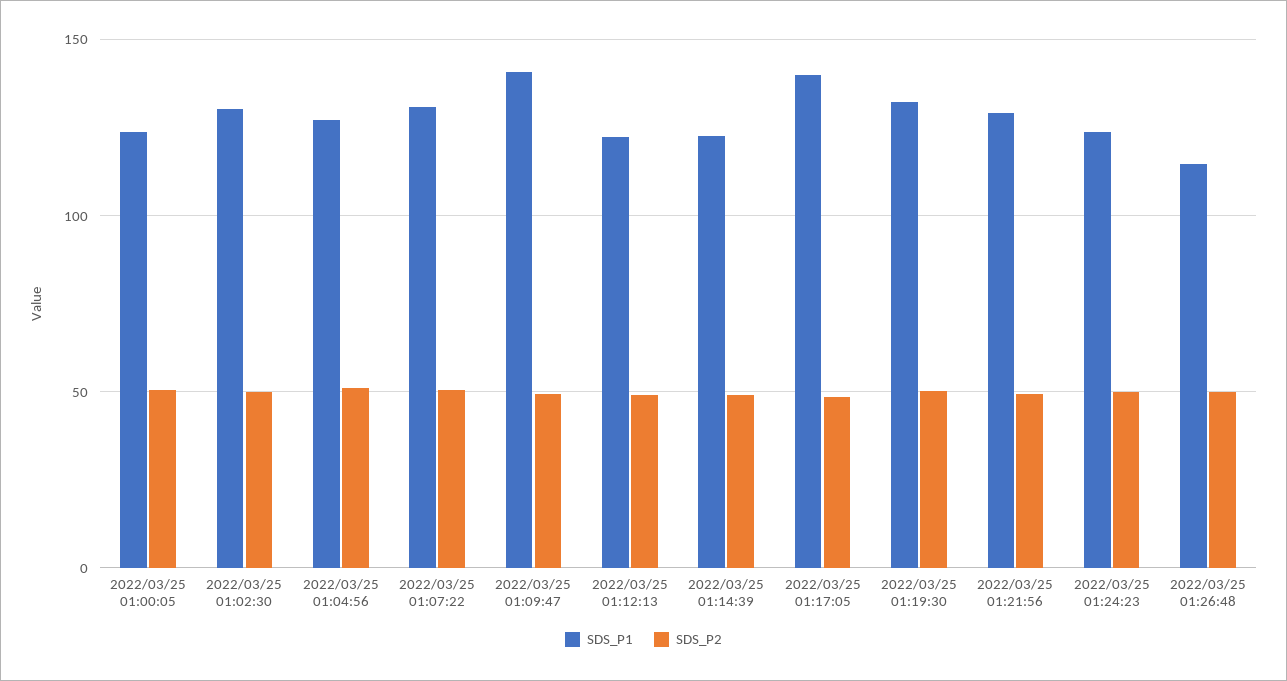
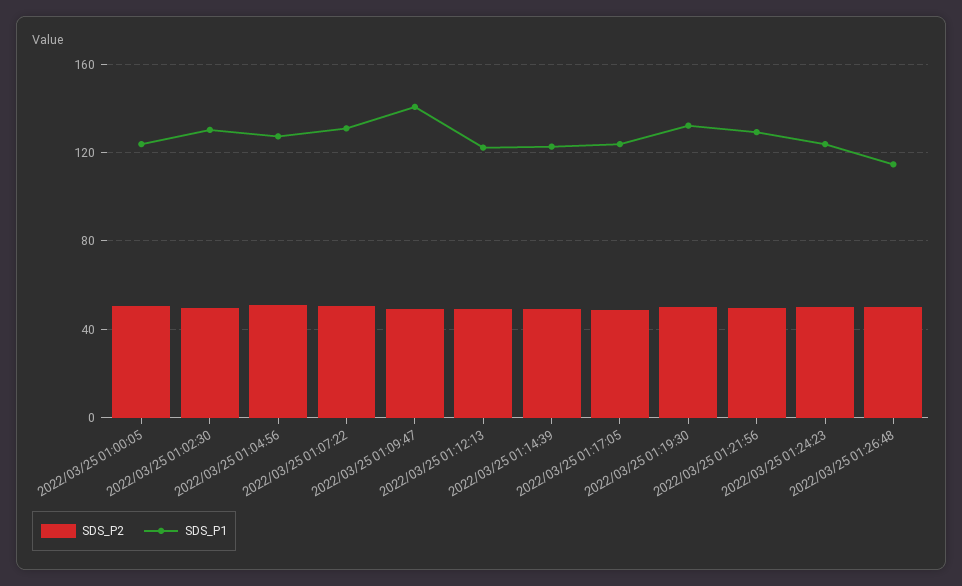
  {
    "SDS_P1": {
      "2022/03/25 01:00:05": 125,
      "2022/03/25 01:02:30": 130,
      "2022/03/25 01:04:56": 125,
      "2022/03/25 01:07:22": 130,
      "2022/03/25 01:09:47": 140,
      "2022/03/25 01:12:13": 120,
      "2022/03/25 01:14:39": 125,
-     "2022/03/25 01:17:05": 140,
+     "2022/03/25 01:17:05": 125,
      "2022/03/25 01:19:30": 130,
      "2022/03/25 01:21:56": 130,
      "2022/03/25 01:24:23": 125,
      "2022/03/25 01:26:48": 115
    },
    "SDS_P2": {
      "2022/03/25 01:00:05": 50,
      "2022/03/25 01:02:30": 50,
      "2022/03/25 01:04:56": 50,
      "2022/03/25 01:07:22": 50,
      "2022/03/25 01:09:47": 50,
      "2022/03/25 01:12:13": 50,
      "2022/03/25 01:14:39": 50,
      "2022/03/25 01:17:05": 50,
      "2022/03/25 01:19:30": 50,
      "2022/03/25 01:21:56": 50,
      "2022/03/25 01:24:23": 50,
      "2022/03/25 01:26:48": 50
    }
  }

